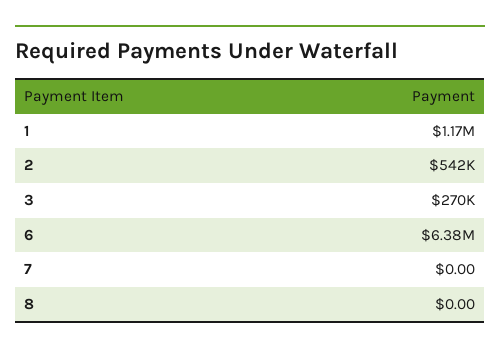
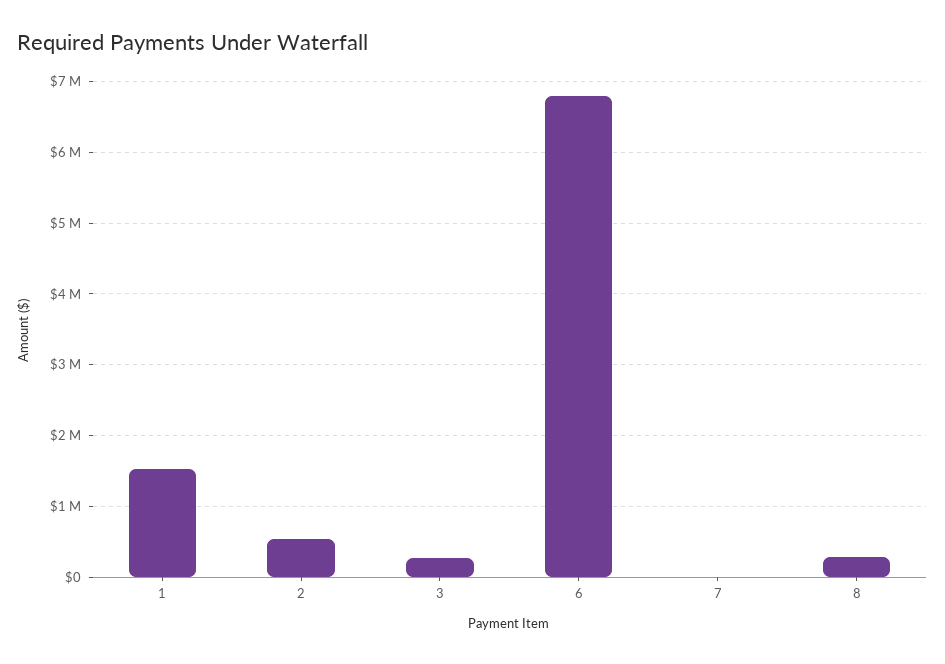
  {
-   "1": 1170000,
+   "1": 1500000,
    "2": 542000,
    "3": 270000,
-   "6": 6380000,
+   "6": 6800000,
    "7": 0,
-   "8": 0
+   "8": 300000
  }

